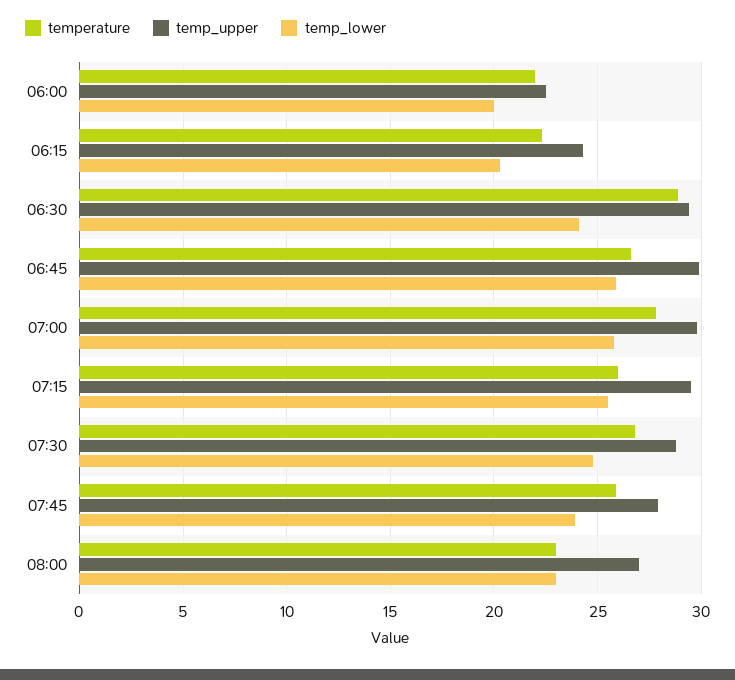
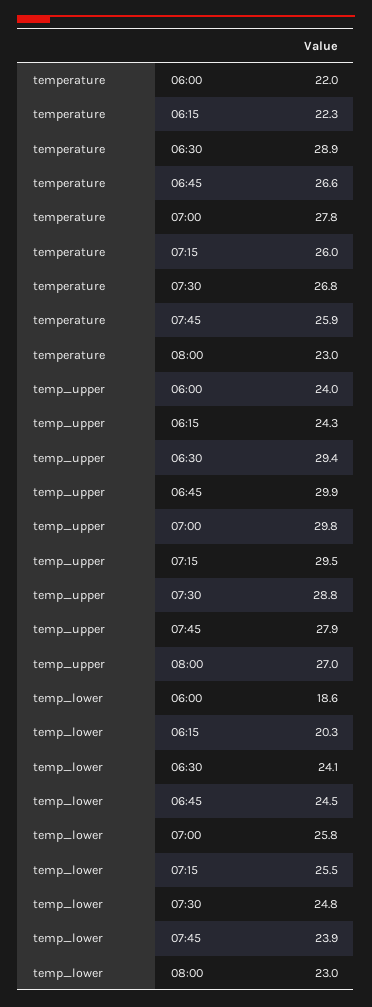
  {
    "temperature": {
      "06:00": 22,
      "06:15": 22.3,
      "06:30": 28.9,
      "06:45": 26.6,
      "07:00": 27.8,
      "07:15": 26,
      "07:30": 26.8,
      "07:45": 25.9,
      "08:00": 23
    },
    "temp_upper": {
-     "06:00": 22.5,
+     "06:00": 24,
      "06:15": 24.3,
      "06:30": 29.4,
      "06:45": 29.9,
      "07:00": 29.8,
      "07:15": 29.5,
      "07:30": 28.8,
      "07:45": 27.9,
      "08:00": 27
    },
    "temp_lower": {
-     "06:00": 20,
+     "06:00": 18.6,
      "06:15": 20.3,
      "06:30": 24.1,
-     "06:45": 26,
+     "06:45": 24.5,
      "07:00": 25.8,
      "07:15": 25.5,
      "07:30": 24.8,
      "07:45": 23.9,
      "08:00": 23
    }
  }

